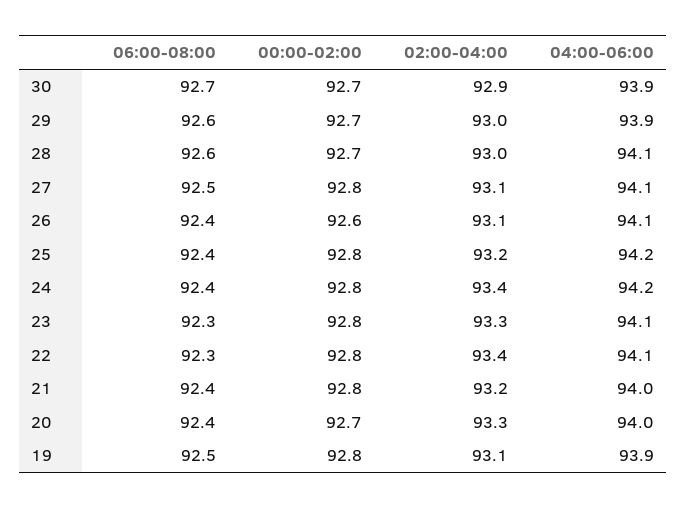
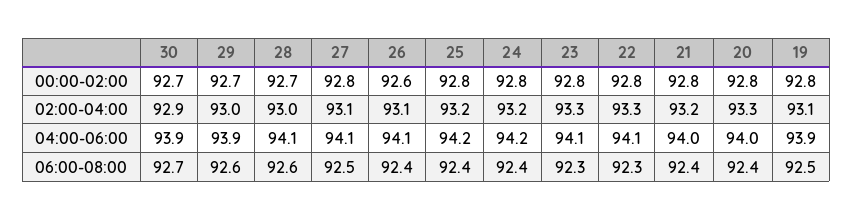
  {
    "06:00-08:00": {
      "30": 92.7,
      "29": 92.6,
      "28": 92.6,
      "27": 92.5,
      "26": 92.4,
      "25": 92.4,
      "24": 92.4,
      "23": 92.3,
      "22": 92.3,
      "21": 92.4,
      "20": 92.4,
      "19": 92.5
    },
    "00:00-02:00": {
      "30": 92.7,
      "29": 92.7,
      "28": 92.7,
      "27": 92.8,
      "26": 92.6,
      "25": 92.8,
      "24": 92.8,
      "23": 92.8,
      "22": 92.8,
      "21": 92.8,
-     "20": 92.7,
+     "20": 92.8,
      "19": 92.8
    },
    "02:00-04:00": {
      "30": 92.9,
      "29": 93,
      "28": 93,
      "27": 93.1,
      "26": 93.1,
      "25": 93.2,
-     "24": 93.4,
+     "24": 93.2,
      "23": 93.3,
-     "22": 93.4,
+     "22": 93.3,
      "21": 93.2,
      "20": 93.3,
      "19": 93.1
    },
    "04:00-06:00": {
      "30": 93.9,
      "29": 93.9,
      "28": 94.1,
      "27": 94.1,
      "26": 94.1,
      "25": 94.2,
      "24": 94.2,
      "23": 94.1,
      "22": 94.1,
      "21": 94,
      "20": 94,
      "19": 93.9
    }
  }

